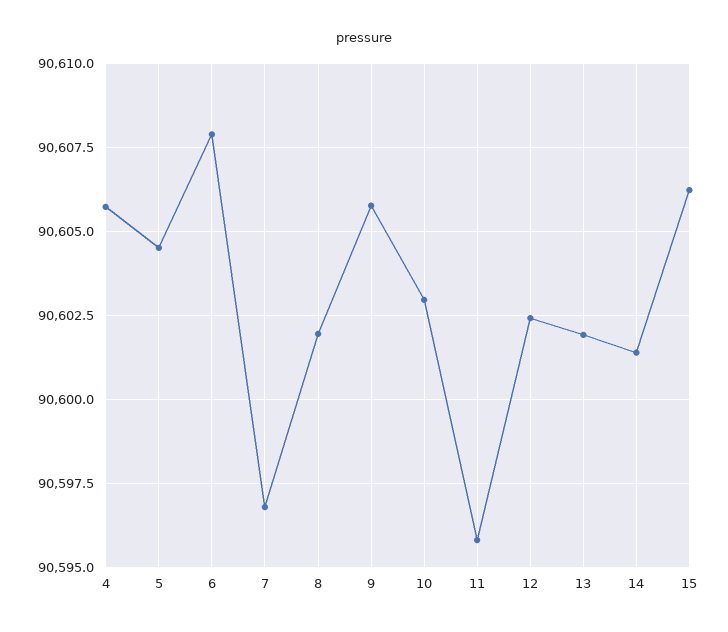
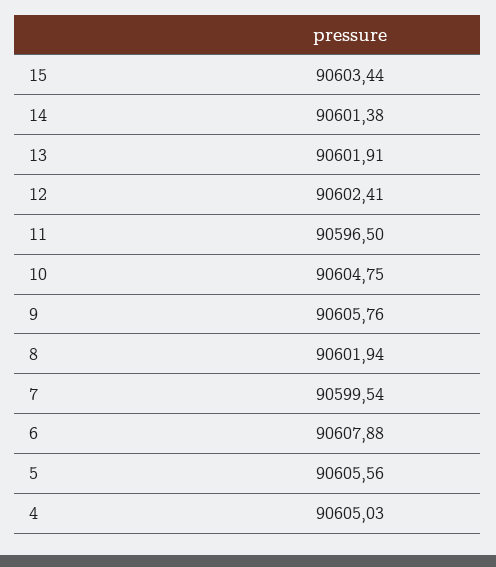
  {
-   "4": 90605.75,
+   "4": 90605.03,
-   "5": 90604.5,
+   "5": 90605.56,
    "6": 90607.88,
-   "7": 90596.75,
+   "7": 90599.54,
    "8": 90601.94,
    "9": 90605.76,
-   "10": 90603,
+   "10": 90604.75,
-   "11": 90595.75,
+   "11": 90596.5,
    "12": 90602.41,
    "13": 90601.91,
    "14": 90601.38,
-   "15": 90606.25
+   "15": 90603.44
  }

